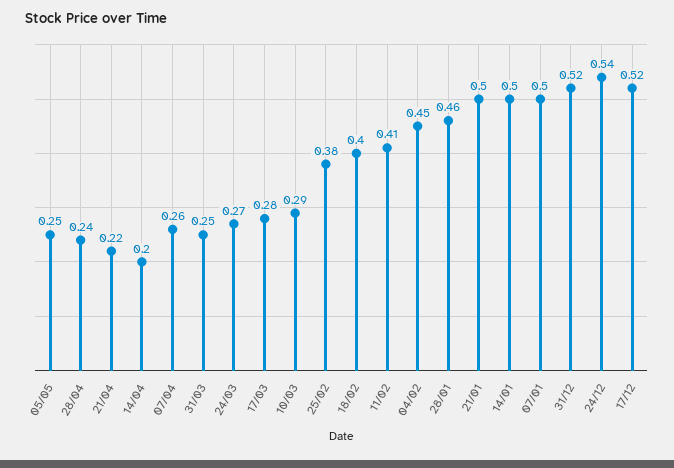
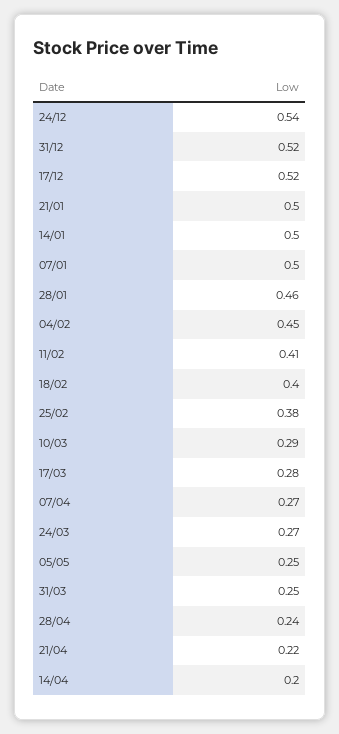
  {
    "05/05": 0.25,
    "28/04": 0.24,
    "21/04": 0.22,
    "14/04": 0.2,
-   "07/04": 0.26,
+   "07/04": 0.27,
    "31/03": 0.25,
    "24/03": 0.27,
    "17/03": 0.28,
    "10/03": 0.29,
    "25/02": 0.38,
    "18/02": 0.4,
    "11/02": 0.41,
    "04/02": 0.45,
    "28/01": 0.46,
    "21/01": 0.5,
    "14/01": 0.5,
    "07/01": 0.5,
    "31/12": 0.52,
    "24/12": 0.54,
    "17/12": 0.52
  }

